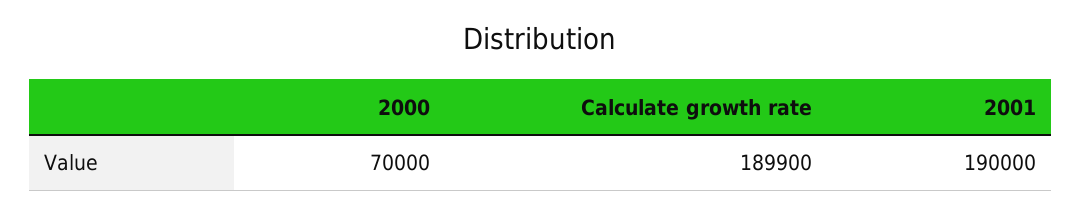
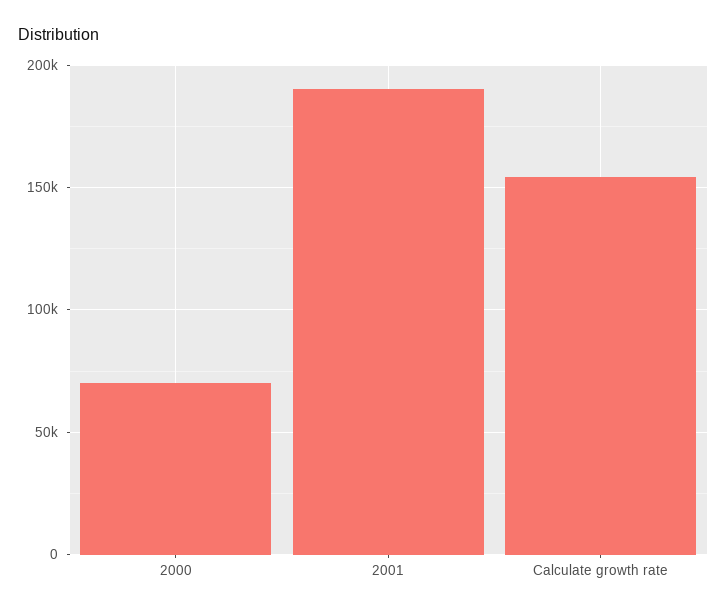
  {
    "2000": 70000,
-   "Calculate growth rate": 189900,
+   "Calculate growth rate": 155000,
    "2001": 190000
  }

